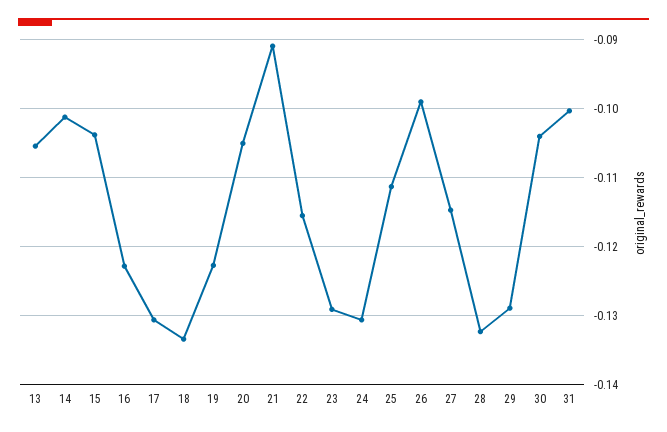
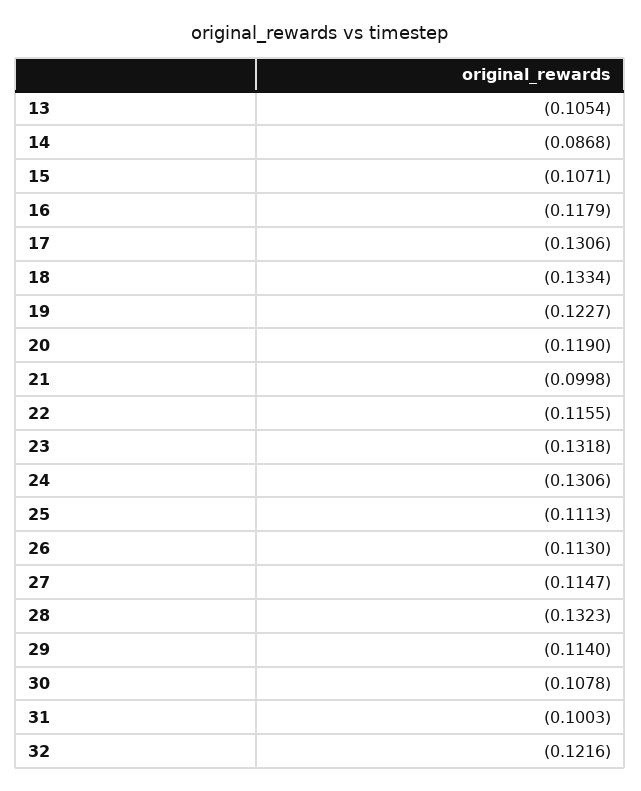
  {
    "13": -0.1054,
-   "14": -0.101,
+   "14": -0.0868,
-   "15": -0.104,
+   "15": -0.1071,
-   "16": -0.123,
+   "16": -0.1179,
    "17": -0.1306,
    "18": -0.1334,
    "19": -0.1227,
-   "20": -0.105,
+   "20": -0.119,
-   "21": -0.091,
+   "21": -0.0998,
    "22": -0.1155,
-   "23": -0.129,
+   "23": -0.1318,
    "24": -0.1306,
    "25": -0.1113,
-   "26": -0.099,
+   "26": -0.113,
    "27": -0.1147,
    "28": -0.1323,
-   "29": -0.129,
+   "29": -0.114,
-   "30": -0.104,
+   "30": -0.1078,
-   "31": -0.1003
+   "31": -0.1003,
+   "32": -0.1216
  }

